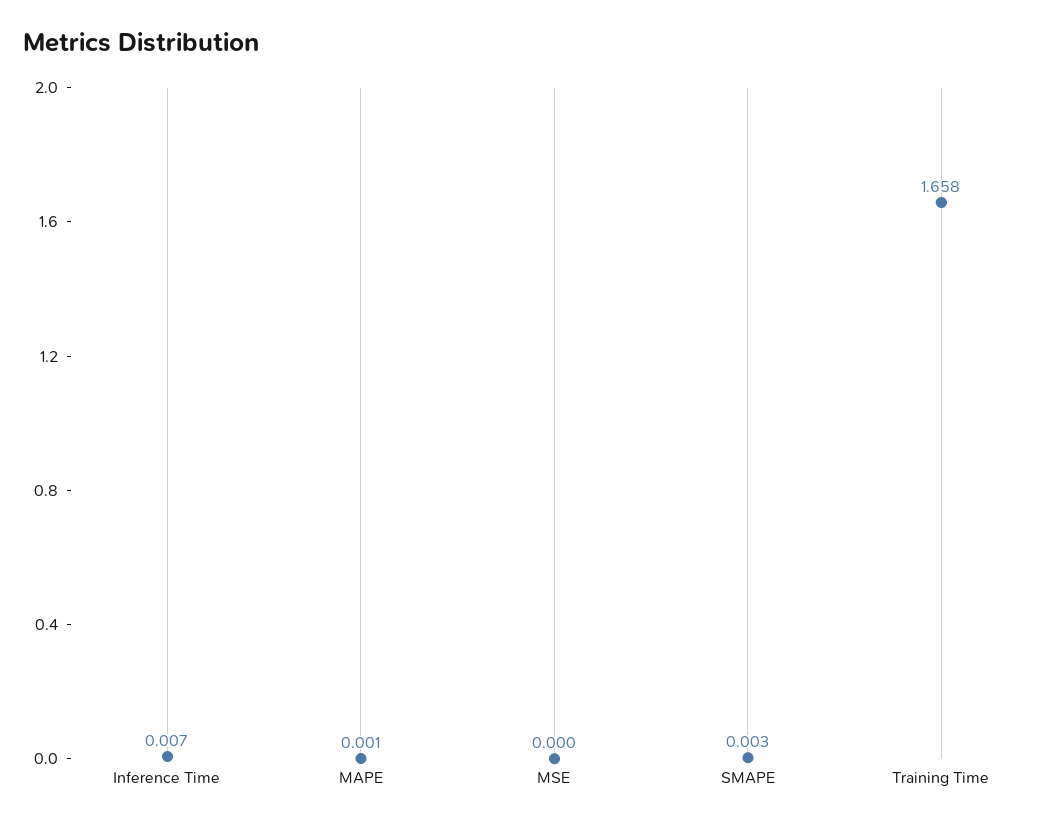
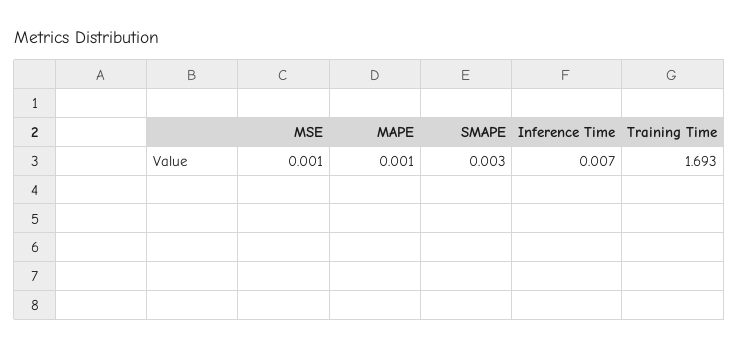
  {
    "Inference Time": 0.007,
    "MAPE": 0.001,
-   "MSE": 0,
+   "MSE": 0.001,
    "SMAPE": 0.003,
-   "Training Time": 1.658
+   "Training Time": 1.693
  }

